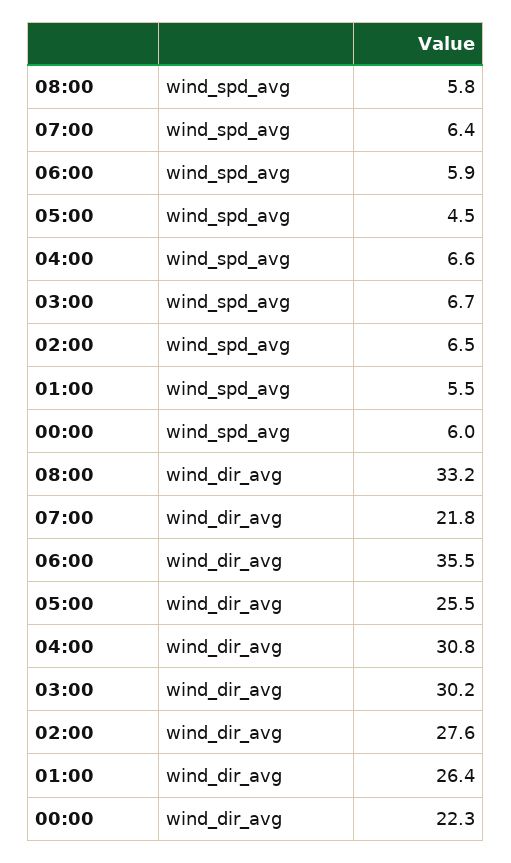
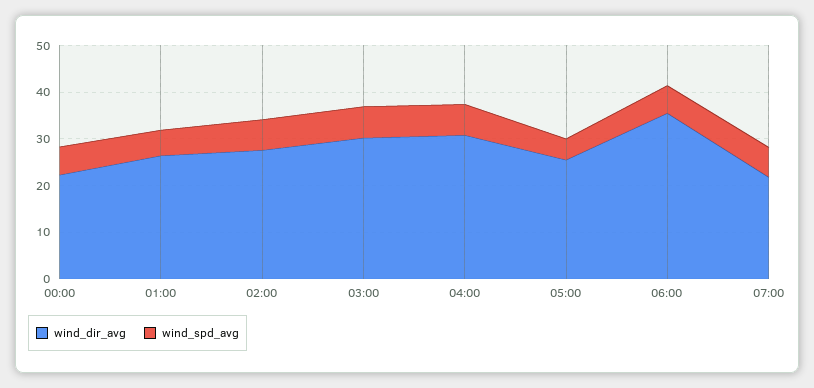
  {
    "wind_spd_avg": {
-     "08:00": 5.8,
      "07:00": 6.4,
      "06:00": 5.9,
      "05:00": 4.5,
      "04:00": 6.6,
      "03:00": 6.7,
      "02:00": 6.5,
      "01:00": 5.5,
      "00:00": 6
    },
    "wind_dir_avg": {
-     "08:00": 33.2,
      "07:00": 21.8,
      "06:00": 35.5,
      "05:00": 25.5,
      "04:00": 30.8,
      "03:00": 30.2,
      "02:00": 27.6,
      "01:00": 26.4,
      "00:00": 22.3
    }
  }

